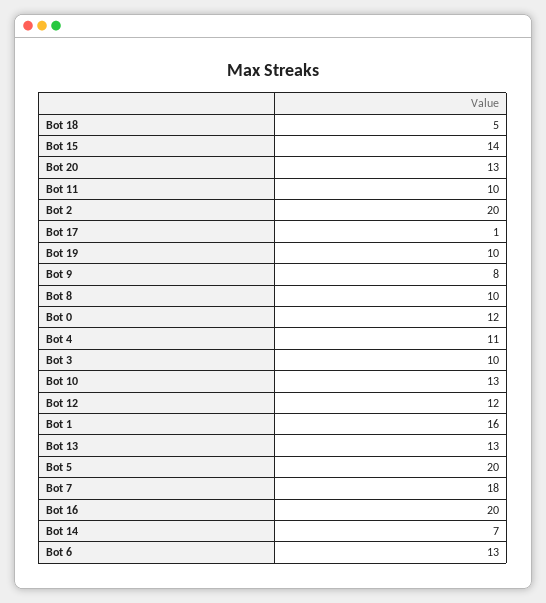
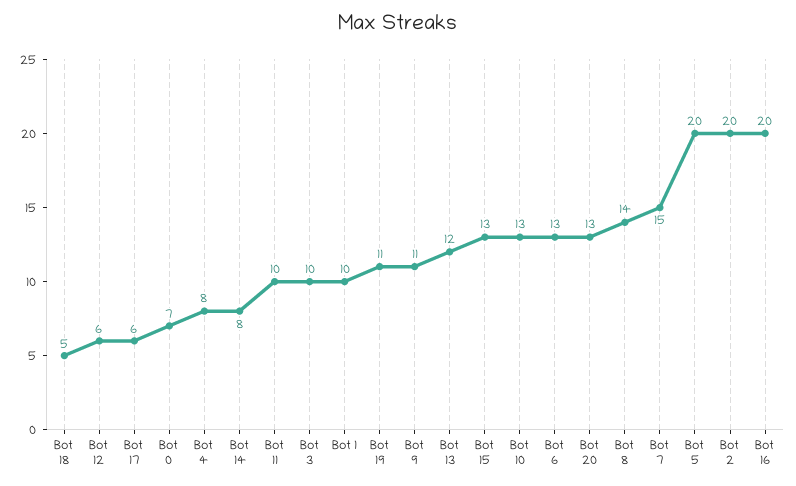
  {
    "Bot 18": 5,
-   "Bot 15": 14,
+   "Bot 15": 13,
    "Bot 20": 13,
    "Bot 11": 10,
    "Bot 2": 20,
-   "Bot 17": 1,
+   "Bot 17": 6,
-   "Bot 19": 10,
+   "Bot 19": 11,
-   "Bot 9": 8,
+   "Bot 9": 11,
-   "Bot 8": 10,
+   "Bot 8": 14,
-   "Bot 0": 12,
+   "Bot 0": 7,
-   "Bot 4": 11,
+   "Bot 4": 8,
    "Bot 3": 10,
    "Bot 10": 13,
-   "Bot 12": 12,
+   "Bot 12": 6,
-   "Bot 1": 16,
+   "Bot 1": 10,
-   "Bot 13": 13,
+   "Bot 13": 12,
    "Bot 5": 20,
-   "Bot 7": 18,
+   "Bot 7": 15,
    "Bot 16": 20,
-   "Bot 14": 7,
+   "Bot 14": 8,
    "Bot 6": 13
  }

